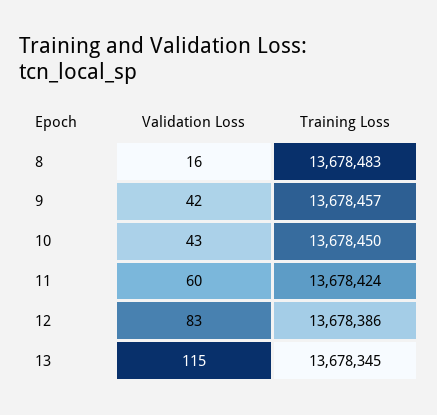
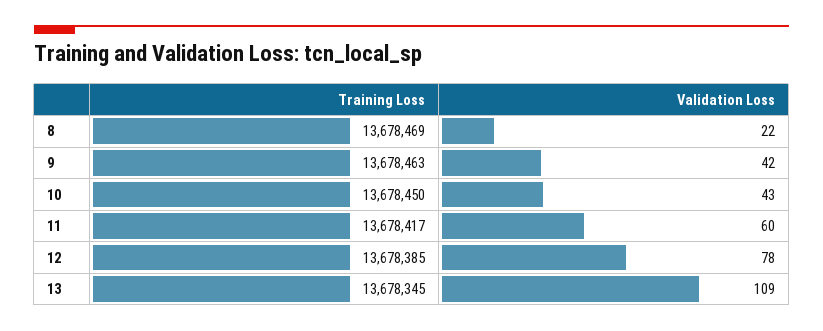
  {
    "Validation Loss": {
-     "8": 16,
+     "8": 22,
      "9": 42,
      "10": 43,
      "11": 60,
-     "12": 83,
+     "12": 78,
-     "13": 115
+     "13": 109
    },
    "Training Loss": {
-     "8": 13678483,
+     "8": 13678469,
-     "9": 13678457,
+     "9": 13678463,
      "10": 13678450,
-     "11": 13678424,
+     "11": 13678417,
-     "12": 13678386,
+     "12": 13678385,
      "13": 13678345
    }
  }

